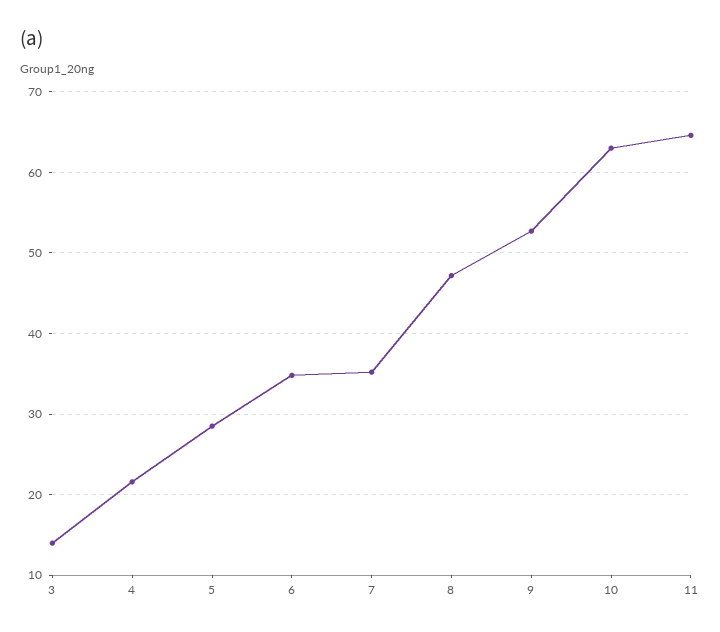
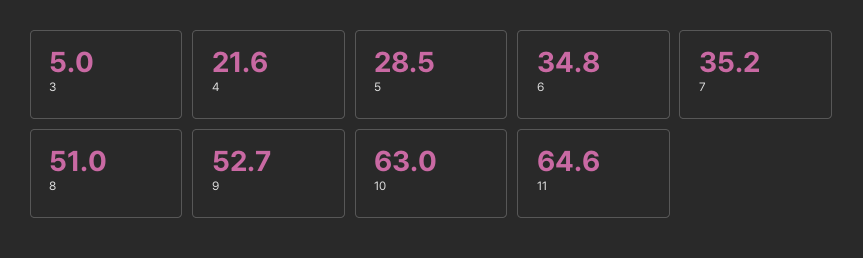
  {
-   "3": 14,
+   "3": 5,
    "4": 21.6,
    "5": 28.5,
    "6": 34.8,
    "7": 35.2,
-   "8": 47,
+   "8": 51,
    "9": 52.7,
    "10": 63,
    "11": 64.6
  }

